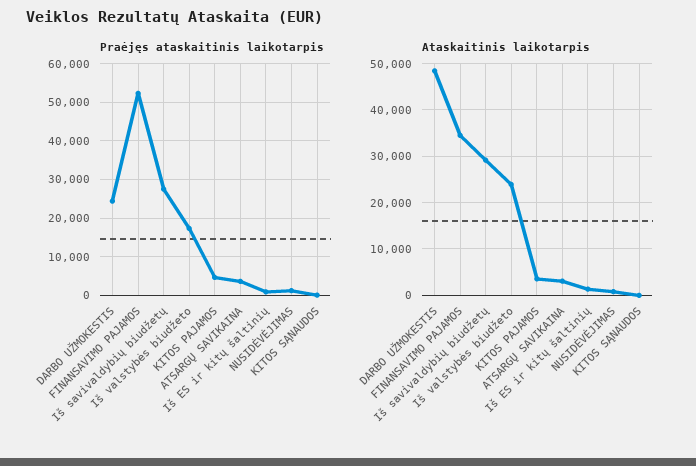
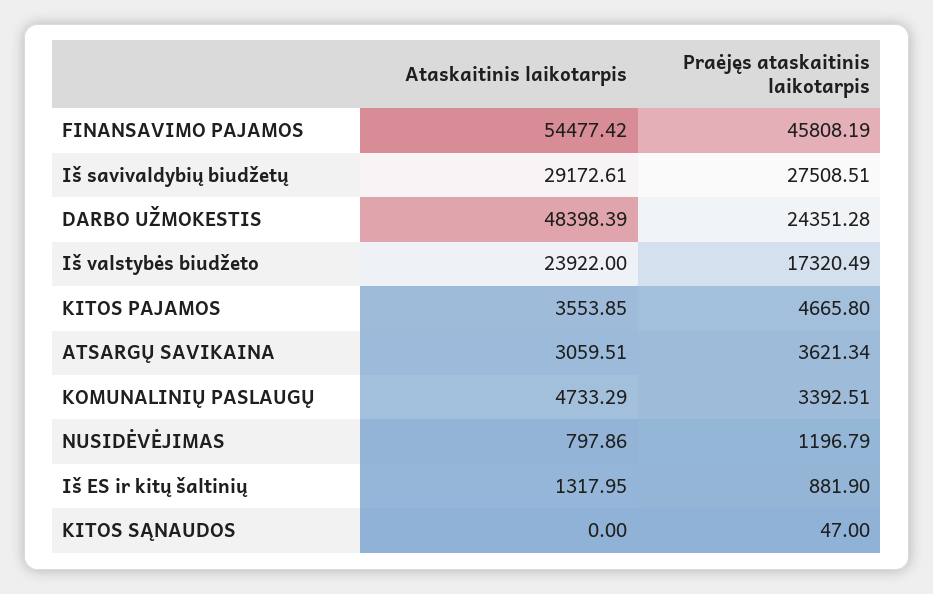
  {
    "Praėjęs ataskaitinis laikotarpis": {
      "DARBO UŽMOKESTIS": 24351.28,
-     "FINANSAVIMO PAJAMOS": 52000,
+     "FINANSAVIMO PAJAMOS": 45808.19,
      "Iš savivaldybių biudžetų": 27508.51,
      "Iš valstybės biudžeto": 17320.49,
      "KITOS PAJAMOS": 4665.8,
      "ATSARGŲ SAVIKAINA": 3621.34,
      "Iš ES ir kitų šaltinių": 881.9,
      "NUSIDĖVĖJIMAS": 1196.79,
-     "KITOS SĄNAUDOS": 47
+     "KITOS SĄNAUDOS": 47,
+     "KOMUNALINIŲ PASLAUGŲ": 3392.51
    },
    "Ataskaitinis laikotarpis": {
      "DARBO UŽMOKESTIS": 48398.39,
-     "FINANSAVIMO PAJAMOS": 34000,
+     "FINANSAVIMO PAJAMOS": 54477.42,
      "Iš savivaldybių biudžetų": 29172.61,
      "Iš valstybės biudžeto": 23922,
      "KITOS PAJAMOS": 3553.85,
      "ATSARGŲ SAVIKAINA": 3059.51,
      "Iš ES ir kitų šaltinių": 1317.95,
      "NUSIDĖVĖJIMAS": 797.86,
-     "KITOS SĄNAUDOS": 0
+     "KITOS SĄNAUDOS": 0,
+     "KOMUNALINIŲ PASLAUGŲ": 4733.29
    }
  }

